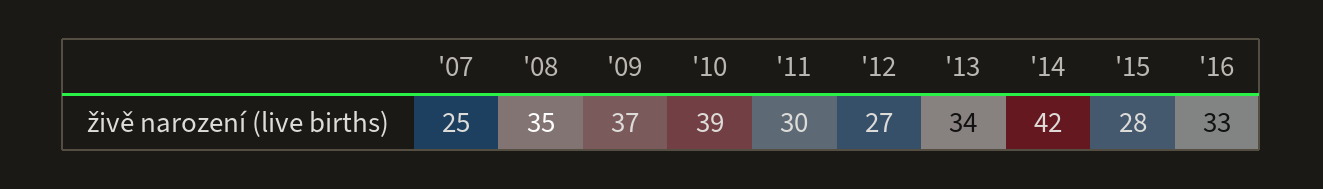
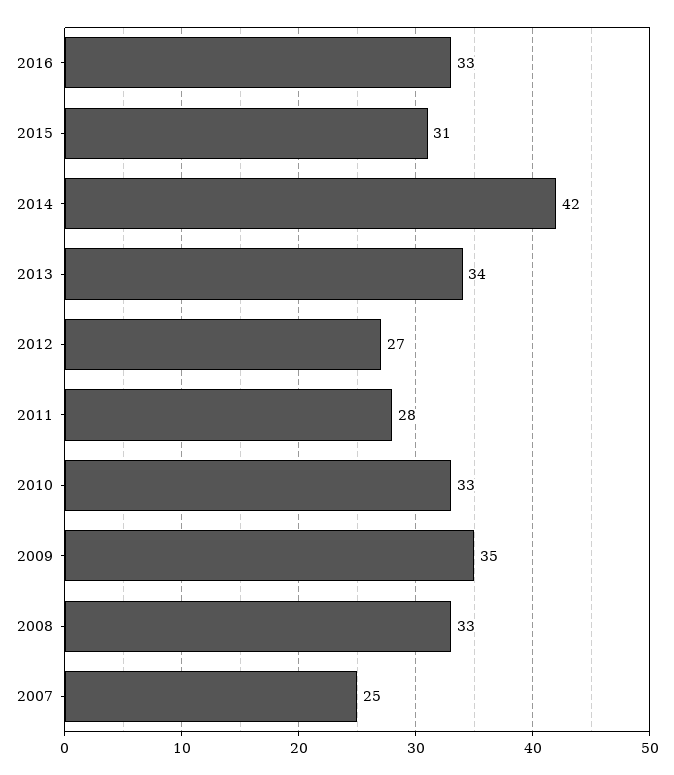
  {
    "'07": 25,
-   "'08": 35,
+   "'08": 33,
-   "'09": 37,
+   "'09": 35,
-   "'10": 39,
+   "'10": 33,
-   "'11": 30,
+   "'11": 28,
    "'12": 27,
    "'13": 34,
    "'14": 42,
-   "'15": 28,
+   "'15": 31,
    "'16": 33
  }

